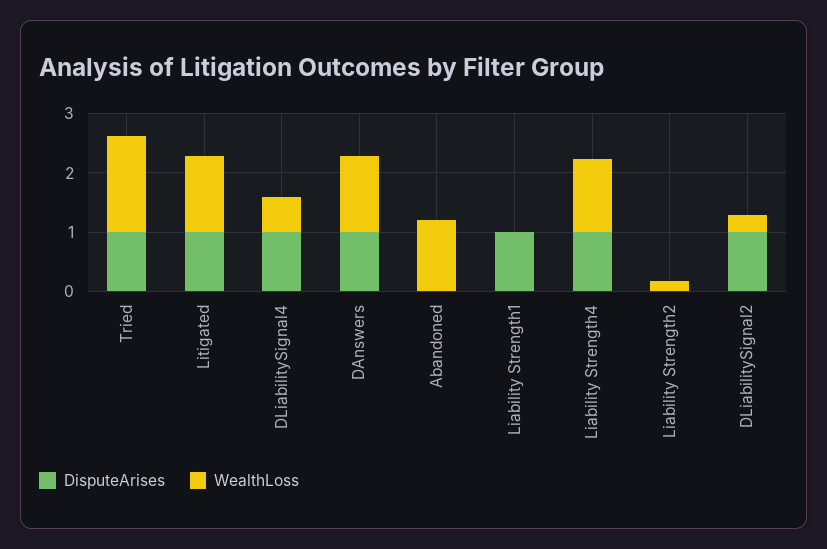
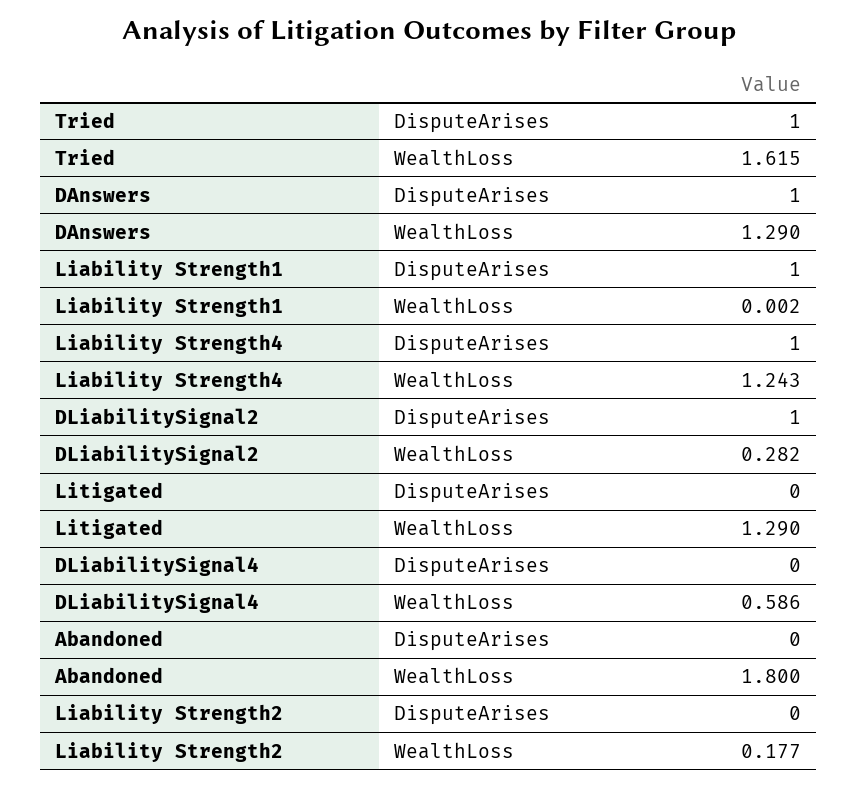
  {
    "DisputeArises": {
      "Tried": 1,
-     "Litigated": 1,
+     "Litigated": 0,
-     "DLiabilitySignal4": 1,
+     "DLiabilitySignal4": 0,
      "DAnswers": 1,
      "Abandoned": 0,
      "Liability Strength1": 1,
      "Liability Strength4": 1,
      "Liability Strength2": 0,
      "DLiabilitySignal2": 1
    },
    "WealthLoss": {
      "Tried": 1.615,
      "Litigated": 1.29,
      "DLiabilitySignal4": 0.586,
      "DAnswers": 1.29,
-     "Abandoned": 1.2,
+     "Abandoned": 1.8,
      "Liability Strength1": 0.002,
      "Liability Strength4": 1.243,
      "Liability Strength2": 0.177,
      "DLiabilitySignal2": 0.282
    }
  }

